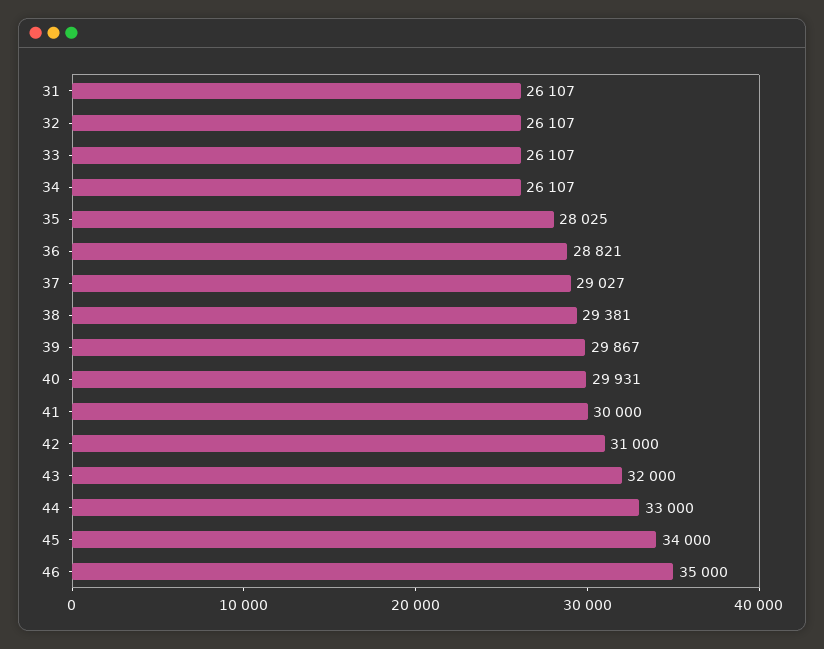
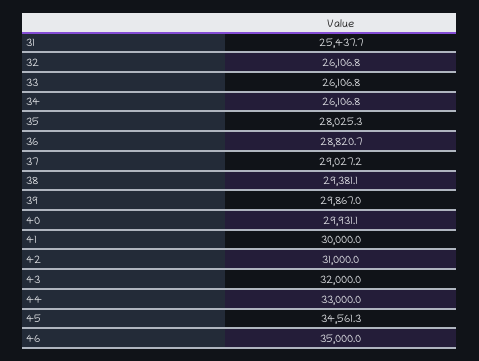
  {
-   "31": 26107,
+   "31": 25437.7,
    "32": 26106.8,
    "33": 26106.8,
    "34": 26106.8,
    "35": 28025.3,
    "36": 28820.7,
    "37": 29027.2,
    "38": 29381.1,
    "39": 29867,
    "40": 29931.1,
    "41": 30000,
    "42": 31000,
    "43": 32000,
    "44": 33000,
-   "45": 34000,
+   "45": 34561.3,
    "46": 35000
  }

